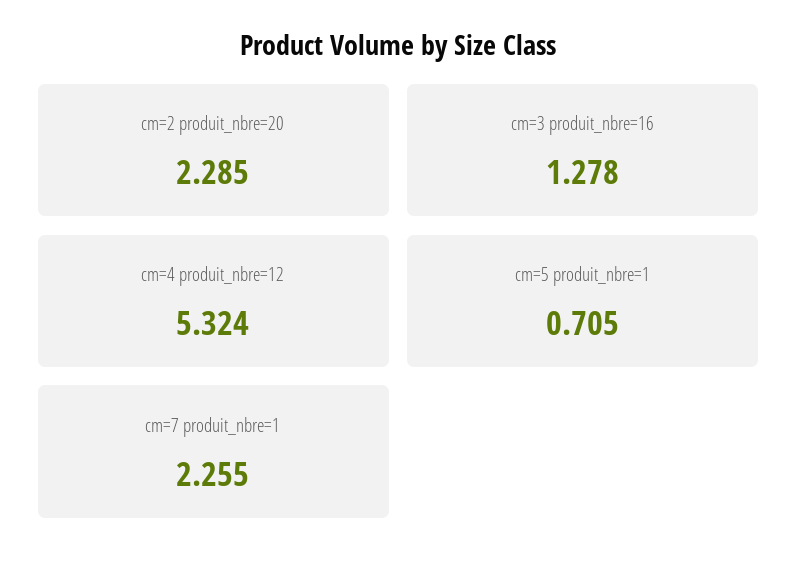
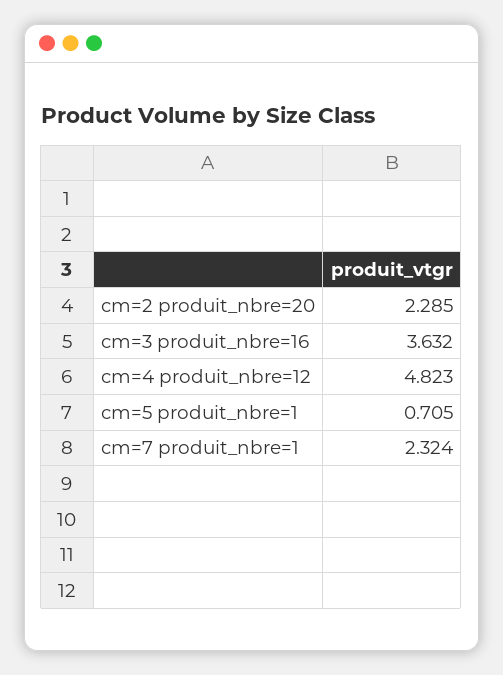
  {
    "cm=2 produit_nbre=20": 2.285,
-   "cm=3 produit_nbre=16": 1.278,
+   "cm=3 produit_nbre=16": 3.632,
-   "cm=4 produit_nbre=12": 5.324,
+   "cm=4 produit_nbre=12": 4.823,
    "cm=5 produit_nbre=1": 0.705,
-   "cm=7 produit_nbre=1": 2.255
+   "cm=7 produit_nbre=1": 2.324
  }

